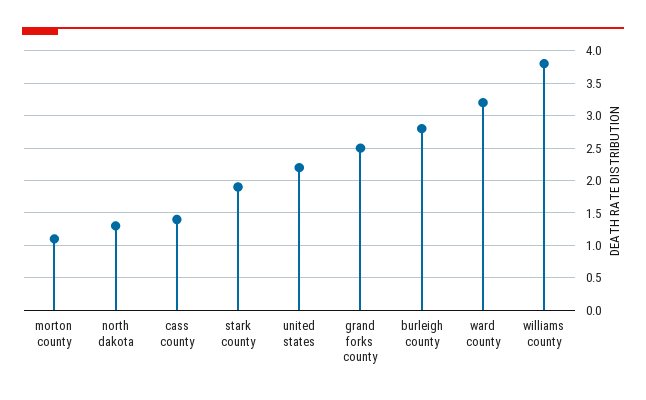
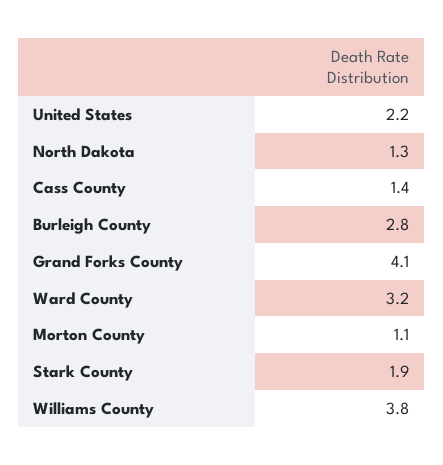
  {
    "morton county": 1.1,
    "north dakota": 1.3,
    "cass county": 1.4,
    "stark county": 1.9,
    "united states": 2.2,
-   "grand forks county": 2.5,
+   "grand forks county": 4.1,
    "burleigh county": 2.8,
    "ward county": 3.2,
    "williams county": 3.8
  }

